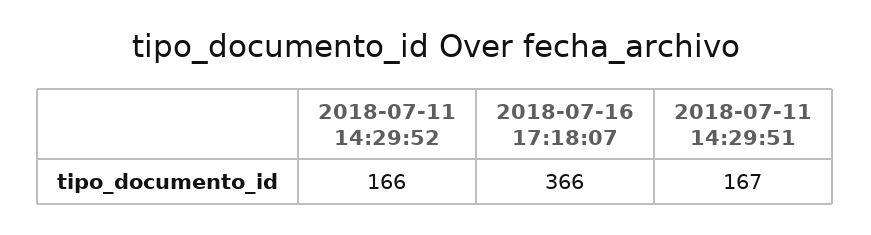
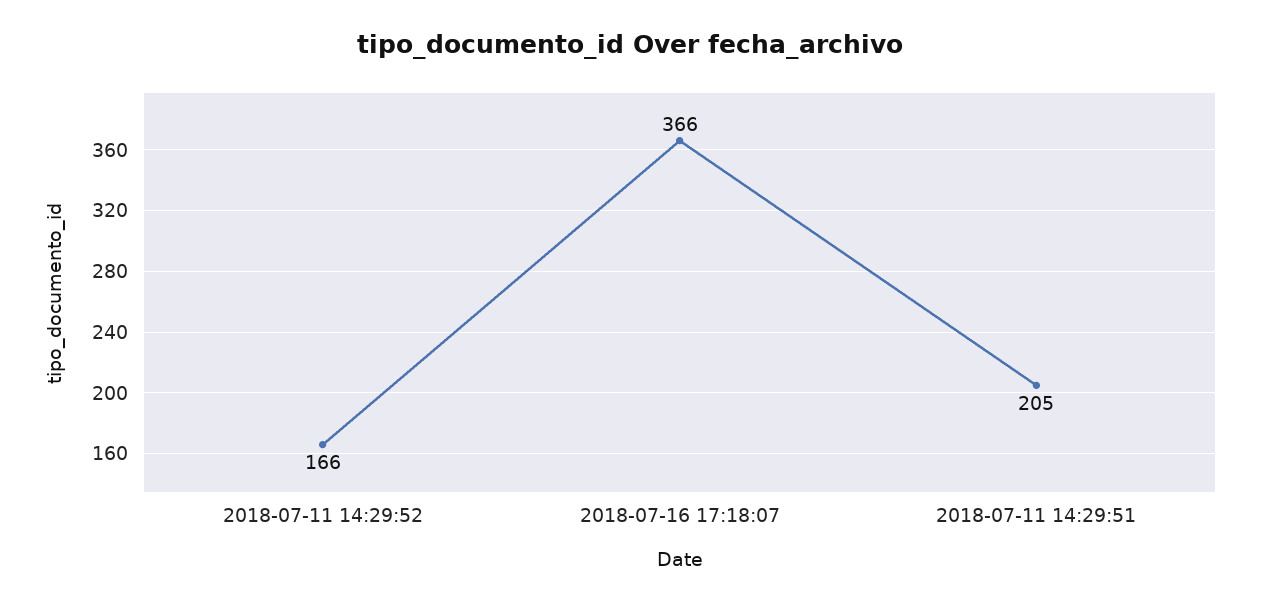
  {
    "2018-07-11 14:29:52": 166,
    "2018-07-16 17:18:07": 366,
-   "2018-07-11 14:29:51": 167
+   "2018-07-11 14:29:51": 205
  }

